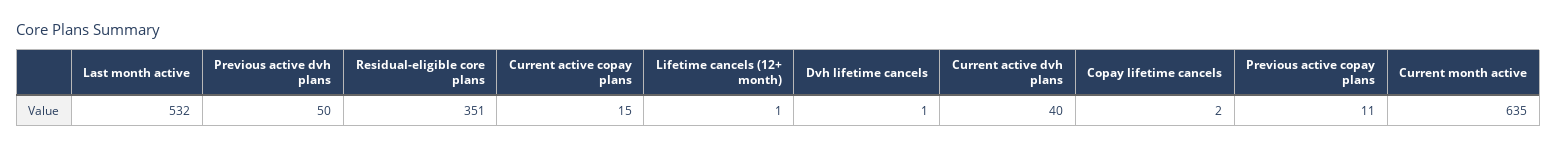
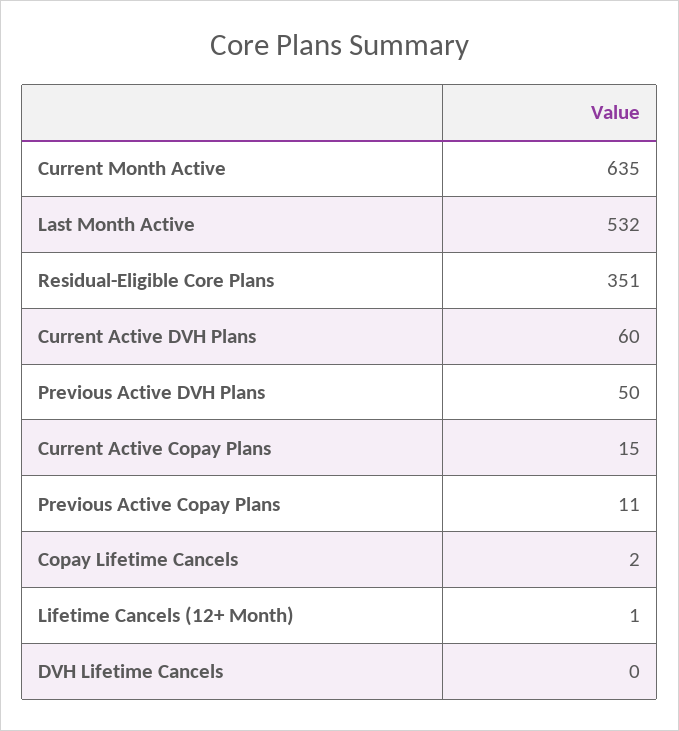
  {
    "Last month active": 532,
    "Previous active dvh plans": 50,
    "Residual-eligible core plans": 351,
    "Current active copay plans": 15,
    "Lifetime cancels (12+ month)": 1,
-   "Dvh lifetime cancels": 1,
+   "Dvh lifetime cancels": 0,
-   "Current active dvh plans": 40,
+   "Current active dvh plans": 60,
    "Copay lifetime cancels": 2,
    "Previous active copay plans": 11,
    "Current month active": 635
  }

